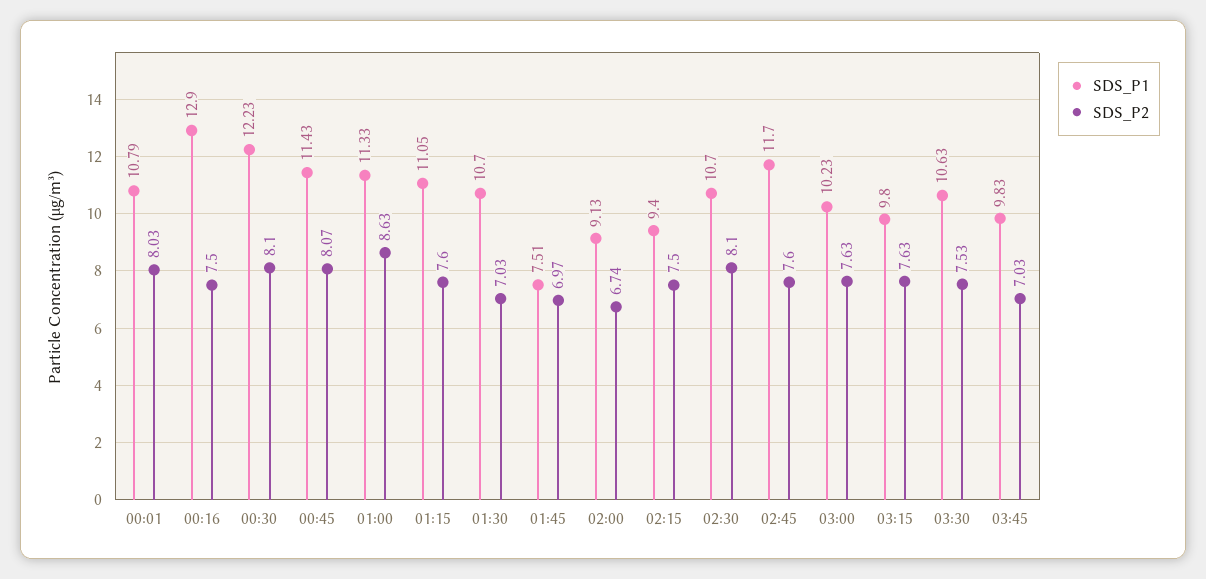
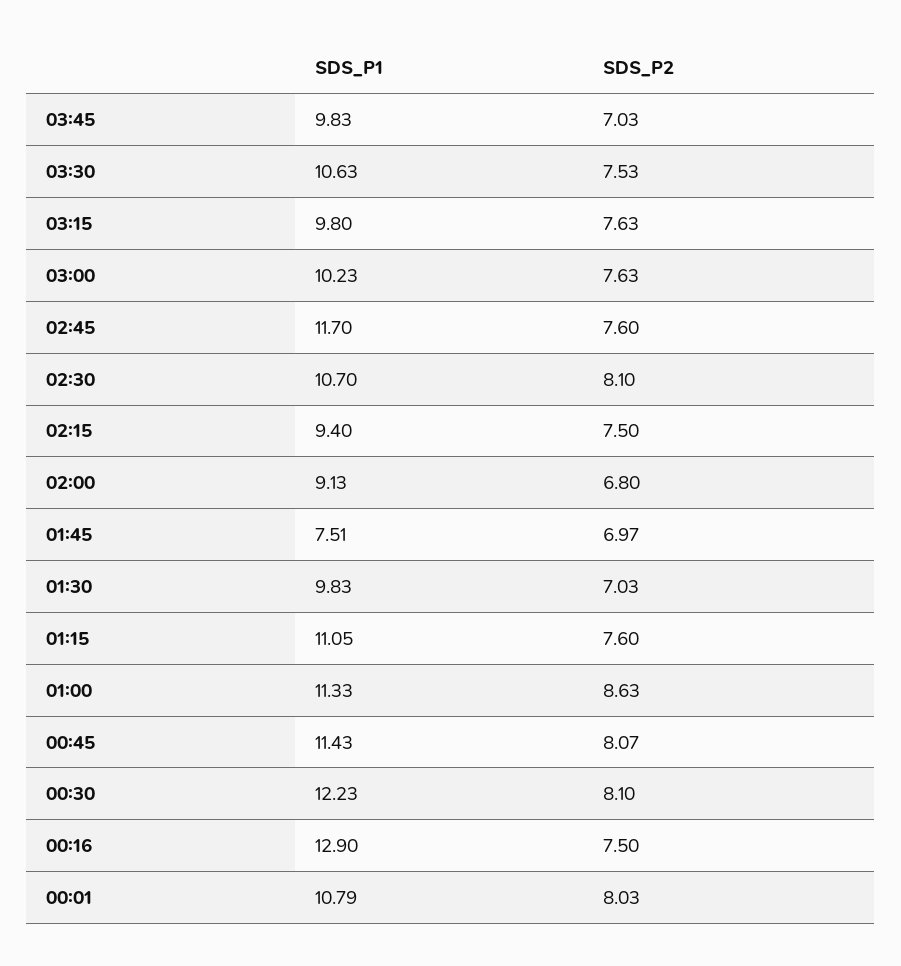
  {
    "SDS_P1": {
      "00:01": 10.79,
      "00:16": 12.9,
      "00:30": 12.23,
      "00:45": 11.43,
      "01:00": 11.33,
      "01:15": 11.05,
-     "01:30": 10.7,
+     "01:30": 9.83,
      "01:45": 7.51,
      "02:00": 9.13,
      "02:15": 9.4,
      "02:30": 10.7,
      "02:45": 11.7,
      "03:00": 10.23,
      "03:15": 9.8,
      "03:30": 10.63,
      "03:45": 9.83
    },
    "SDS_P2": {
      "00:01": 8.03,
      "00:16": 7.5,
      "00:30": 8.1,
      "00:45": 8.07,
      "01:00": 8.63,
      "01:15": 7.6,
      "01:30": 7.03,
      "01:45": 6.97,
-     "02:00": 6.74,
+     "02:00": 6.8,
      "02:15": 7.5,
      "02:30": 8.1,
      "02:45": 7.6,
      "03:00": 7.63,
      "03:15": 7.63,
      "03:30": 7.53,
      "03:45": 7.03
    }
  }

